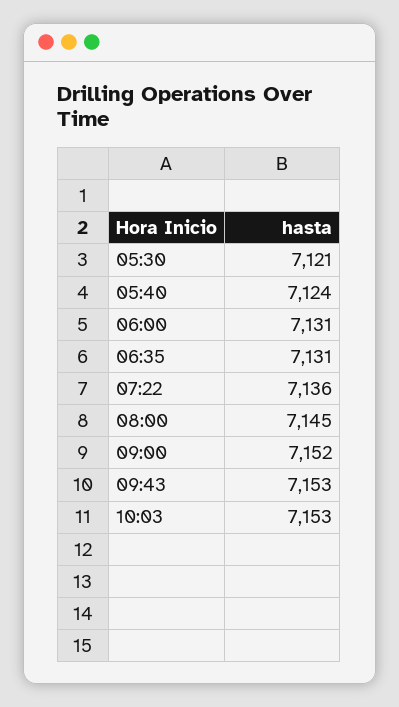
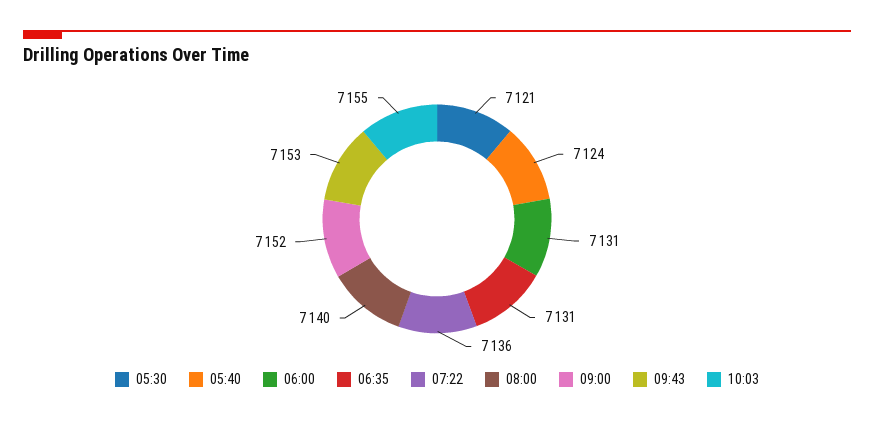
  {
    "05:30": 7121,
    "05:40": 7124,
    "06:00": 7131,
    "06:35": 7131,
    "07:22": 7136,
-   "08:00": 7145,
+   "08:00": 7140,
    "09:00": 7152,
    "09:43": 7153,
-   "10:03": 7153
+   "10:03": 7155
  }

